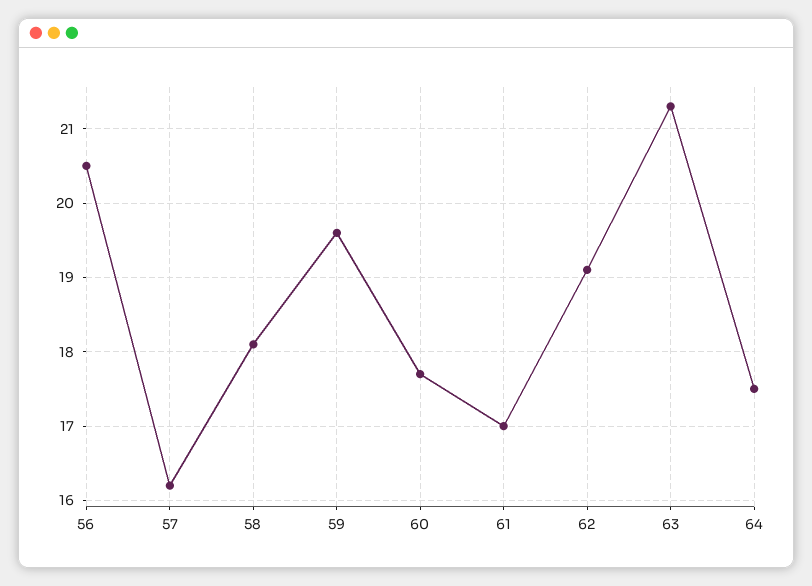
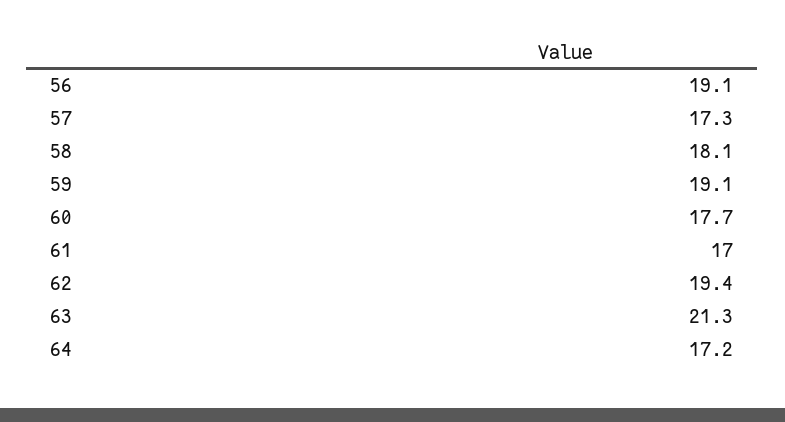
  {
-   "56": 20.5,
+   "56": 19.1,
-   "57": 16.2,
+   "57": 17.3,
    "58": 18.1,
-   "59": 19.6,
+   "59": 19.1,
    "60": 17.7,
    "61": 17,
-   "62": 19.1,
+   "62": 19.4,
    "63": 21.3,
-   "64": 17.5
+   "64": 17.2
  }

